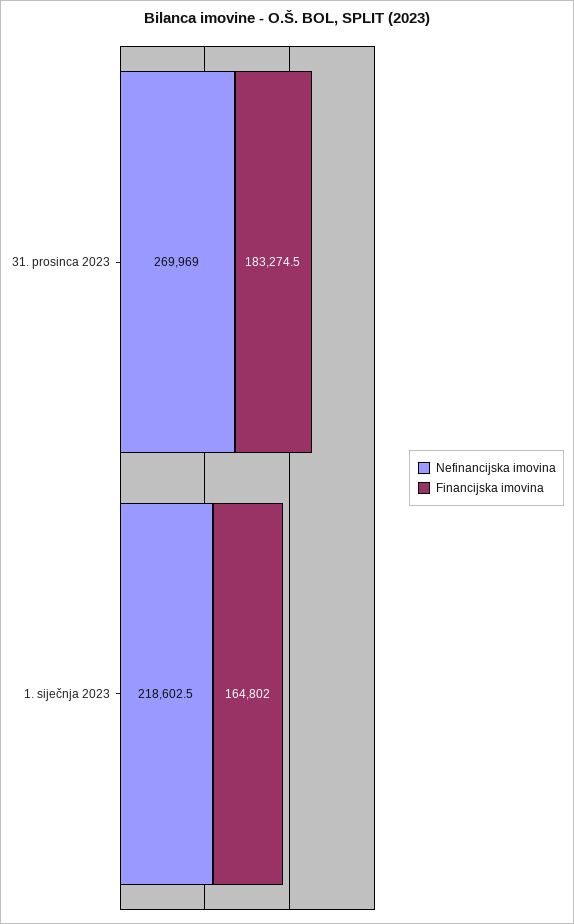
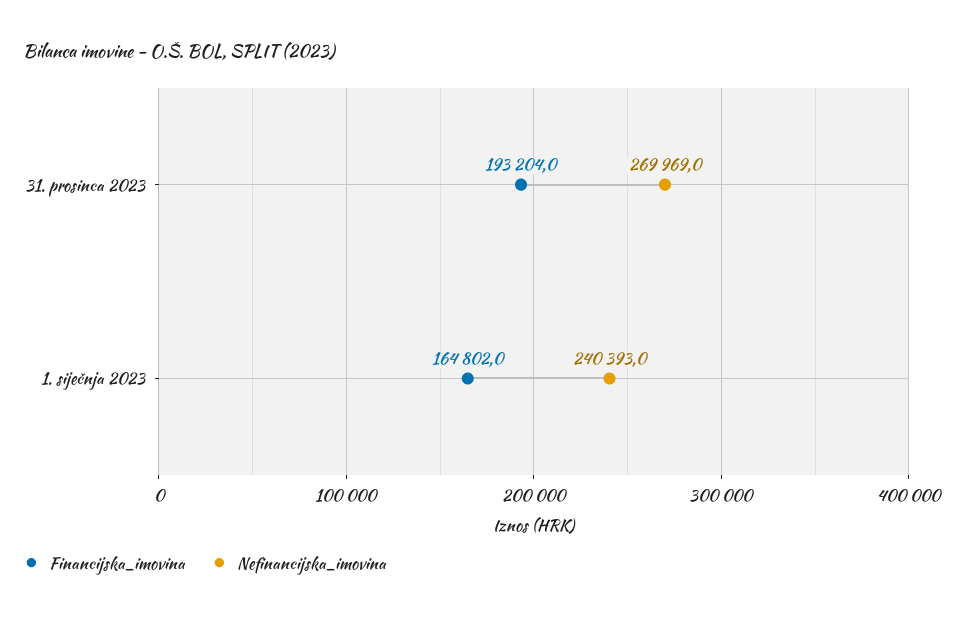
  {
    "Nefinancijska imovina": {
      "31. prosinca 2023": 269969,
-     "1. siječnja 2023": 218602.5
+     "1. siječnja 2023": 240393
    },
    "Financijska imovina": {
-     "31. prosinca 2023": 183274.5,
+     "31. prosinca 2023": 193204,
      "1. siječnja 2023": 164802
    }
  }

